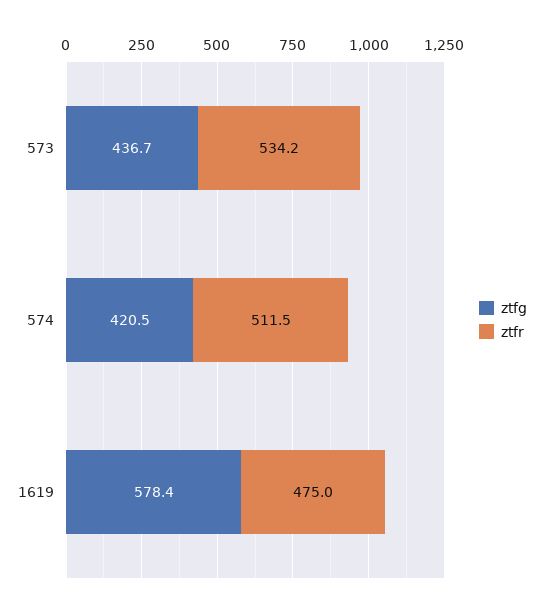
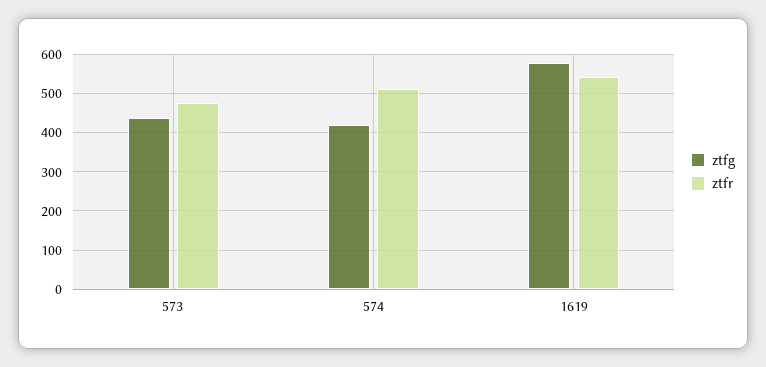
  {
    "ztfg": {
      "573": 436.7,
      "574": 420.5,
      "1619": 578.4
    },
    "ztfr": {
-     "573": 534.2,
+     "573": 480,
      "574": 511.5,
-     "1619": 475
+     "1619": 540
    }
  }

